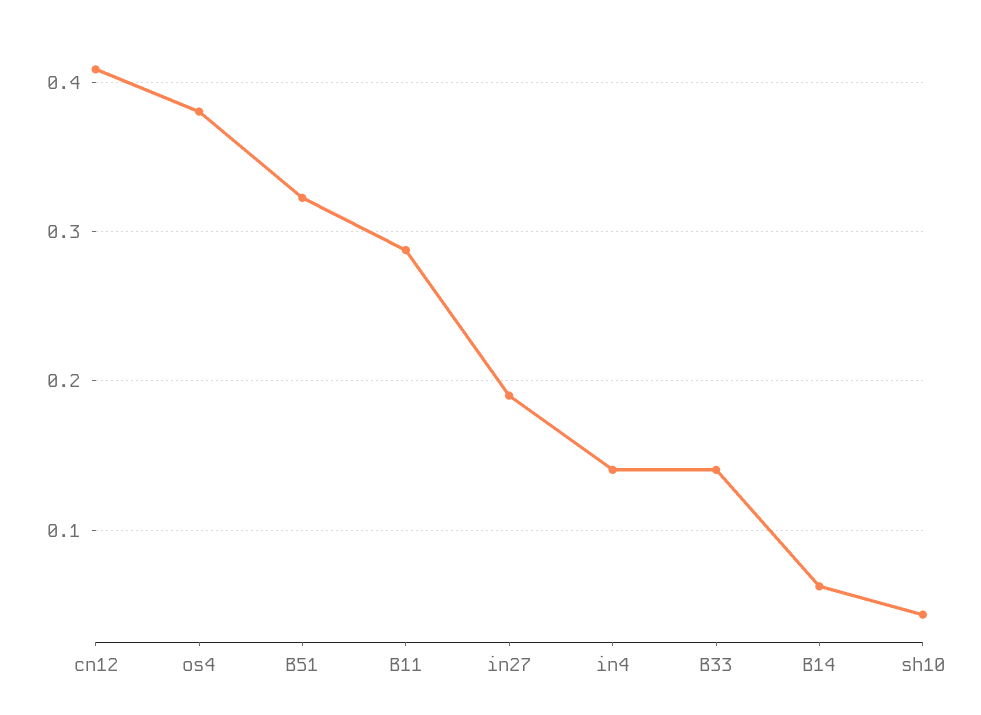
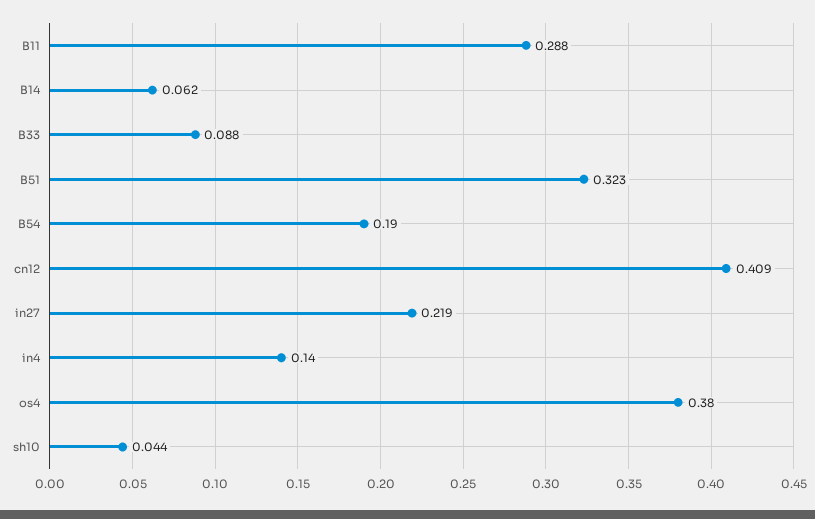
  {
    "cn12": 0.409,
    "os4": 0.38,
    "B51": 0.323,
    "B11": 0.288,
-   "in27": 0.19,
+   "in27": 0.219,
    "in4": 0.14,
-   "B33": 0.14,
+   "B33": 0.088,
    "B14": 0.062,
-   "sh10": 0.044
+   "sh10": 0.044,
+   "B54": 0.19
  }

